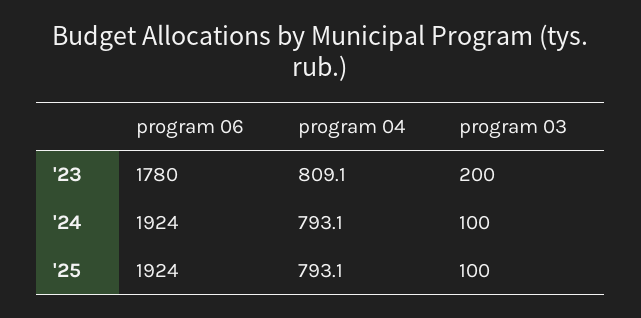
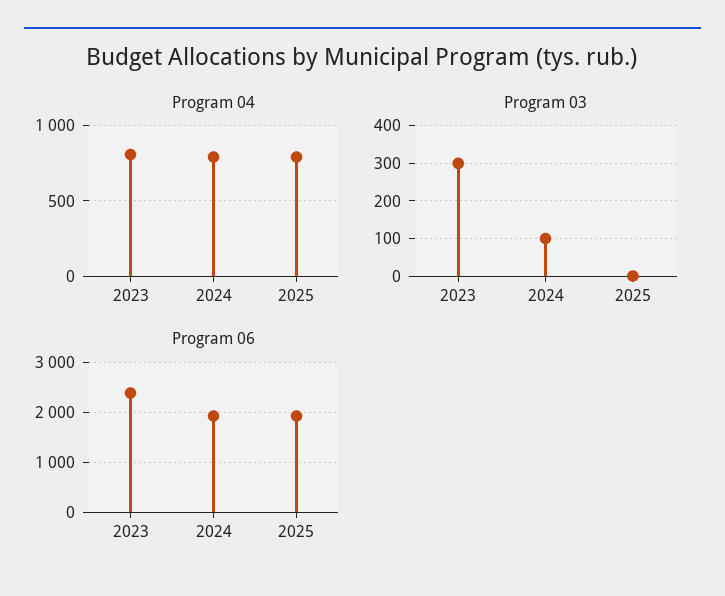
  {
    "program 06": {
-     "'23": 1780,
+     "'23": 2400,
      "'24": 1924,
      "'25": 1924
    },
    "program 04": {
      "'23": 809.1,
      "'24": 793.1,
      "'25": 793.1
    },
    "program 03": {
-     "'23": 200,
+     "'23": 300,
      "'24": 100,
-     "'25": 100
+     "'25": 0
    }
  }

